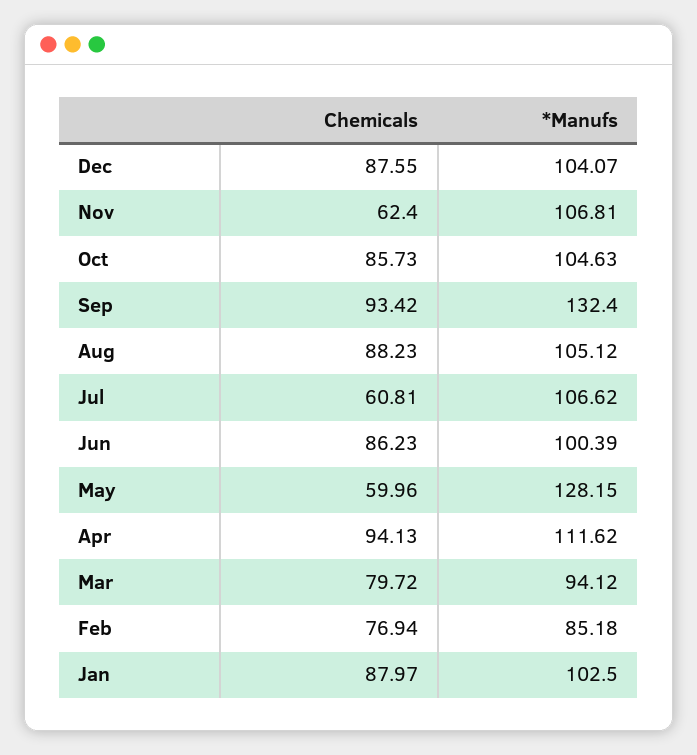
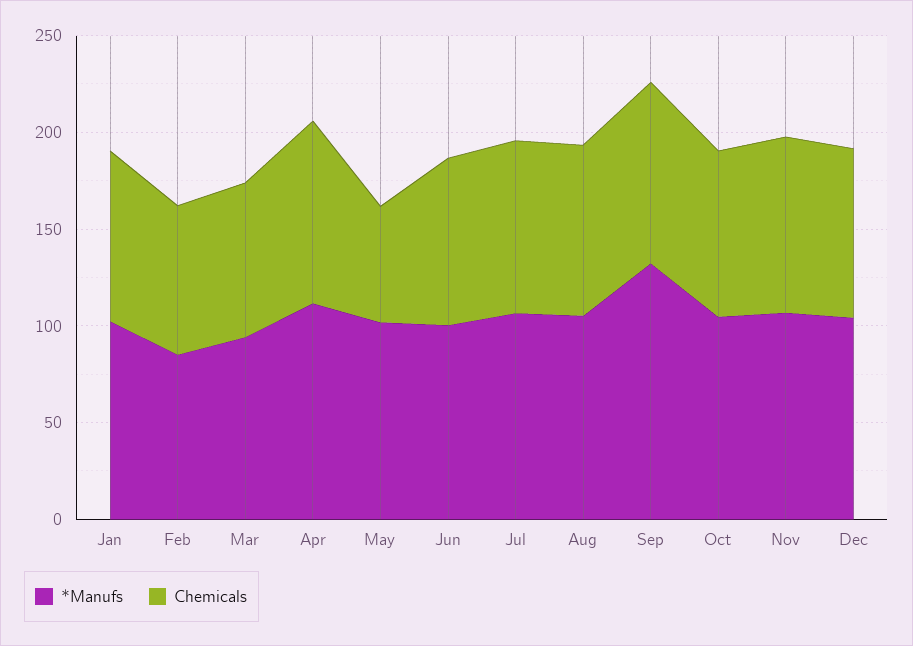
  {
    "Chemicals": {
      "Dec": 87.55,
-     "Nov": 62.4,
+     "Nov": 90,
      "Oct": 85.73,
      "Sep": 93.42,
      "Aug": 88.23,
-     "Jul": 60.81,
+     "Jul": 90,
      "Jun": 86.23,
      "May": 59.96,
      "Apr": 94.13,
      "Mar": 79.72,
      "Feb": 76.94,
      "Jan": 87.97
    },
    "*Manufs": {
      "Dec": 104.07,
      "Nov": 106.81,
      "Oct": 104.63,
      "Sep": 132.4,
      "Aug": 105.12,
      "Jul": 106.62,
      "Jun": 100.39,
-     "May": 128.15,
+     "May": 100,
      "Apr": 111.62,
      "Mar": 94.12,
      "Feb": 85.18,
      "Jan": 102.5
    }
  }

